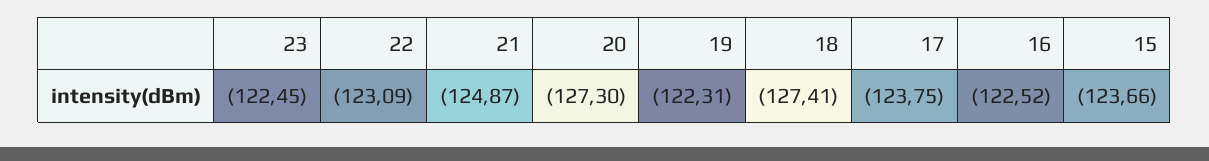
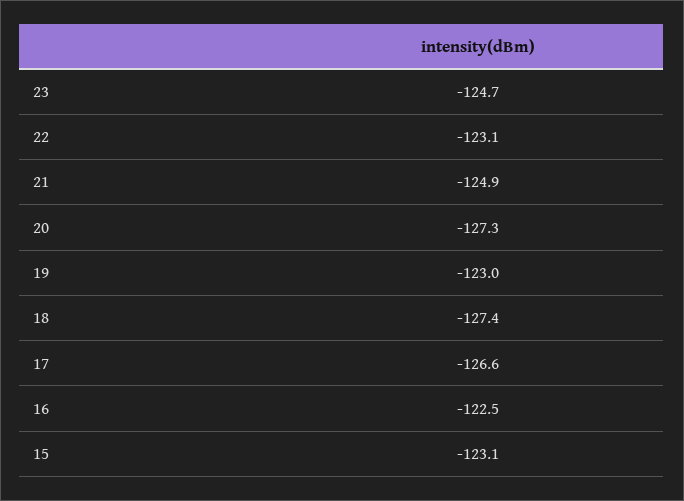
  {
-   "23": -122.45,
+   "23": -124.7,
    "22": -123.09,
    "21": -124.87,
    "20": -127.3,
-   "19": -122.31,
+   "19": -123,
    "18": -127.41,
-   "17": -123.75,
+   "17": -126.6,
    "16": -122.52,
-   "15": -123.66
+   "15": -123.1
  }

